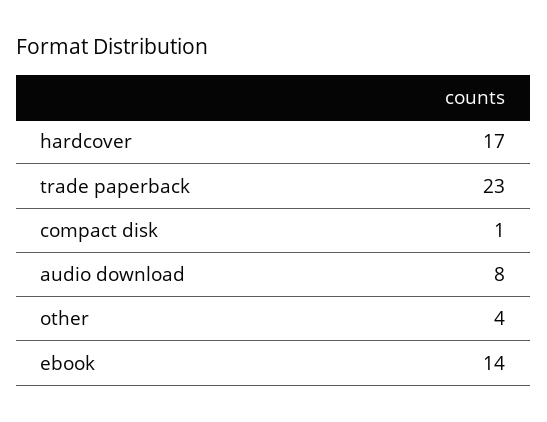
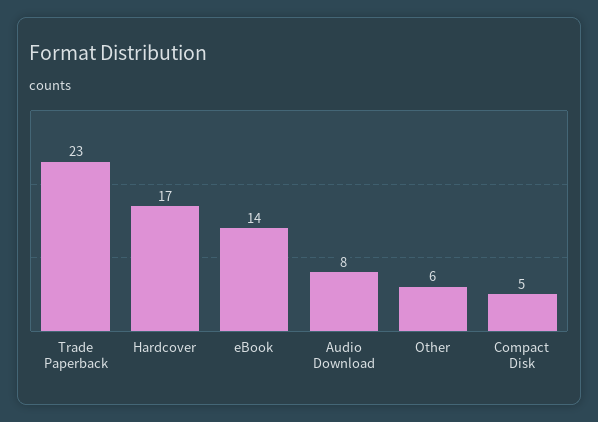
  {
    "hardcover": 17,
    "trade paperback": 23,
-   "compact disk": 1,
+   "compact disk": 5,
    "audio download": 8,
-   "other": 4,
+   "other": 6,
    "ebook": 14
  }

